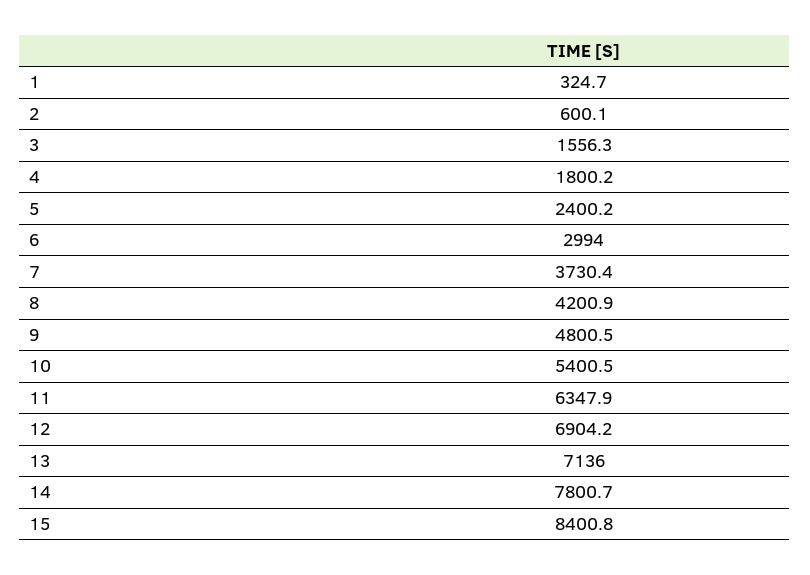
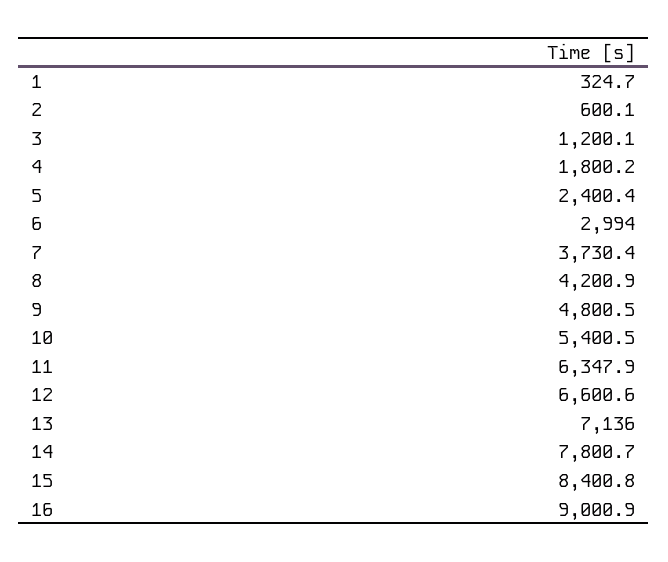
  {
    "1": 324.7,
    "2": 600.1,
-   "3": 1556.3,
+   "3": 1200.1,
    "4": 1800.2,
-   "5": 2400.2,
+   "5": 2400.4,
    "6": 2994,
    "7": 3730.4,
    "8": 4200.9,
    "9": 4800.5,
    "10": 5400.5,
    "11": 6347.9,
-   "12": 6904.2,
+   "12": 6600.6,
    "13": 7136,
    "14": 7800.7,
-   "15": 8400.8
+   "15": 8400.8,
+   "16": 9000.9
  }

